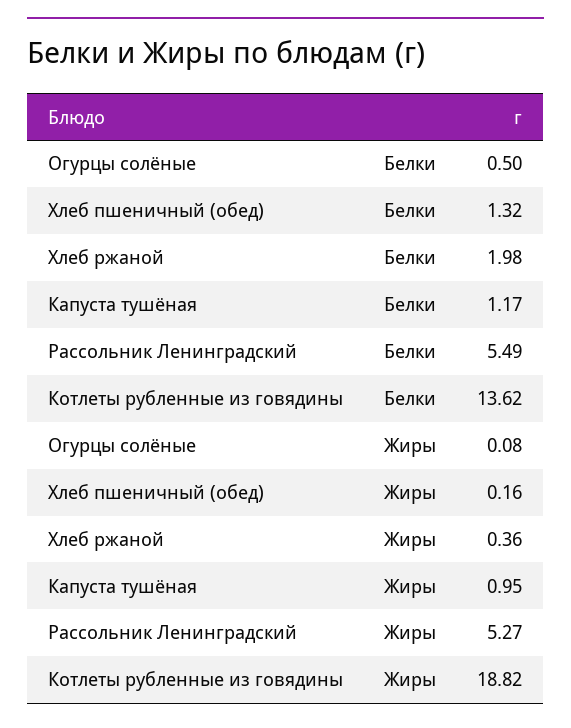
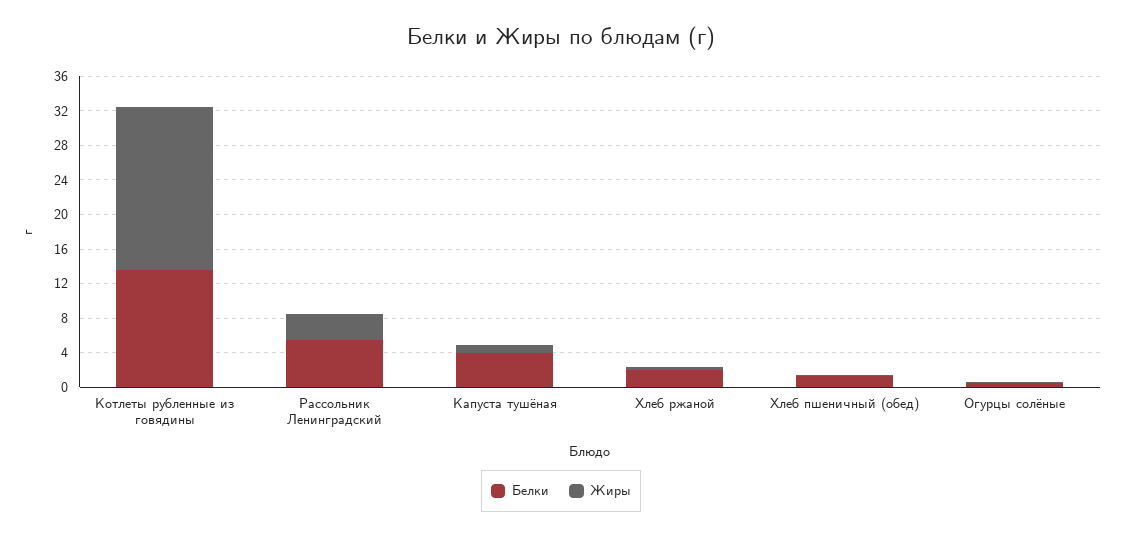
  {
    "Белки": {
      "Огурцы солёные": 0.5,
      "Хлеб пшеничный (обед)": 1.32,
      "Хлеб ржаной": 1.98,
-     "Капуста тушёная": 1.17,
+     "Капуста тушёная": 4,
      "Рассольник Ленинградский": 5.49,
      "Котлеты рубленные из говядины": 13.62
    },
    "Жиры": {
      "Огурцы солёные": 0.08,
      "Хлеб пшеничный (обед)": 0.16,
      "Хлеб ржаной": 0.36,
      "Капуста тушёная": 0.95,
-     "Рассольник Ленинградский": 5.27,
+     "Рассольник Ленинградский": 3,
      "Котлеты рубленные из говядины": 18.82
    }
  }

